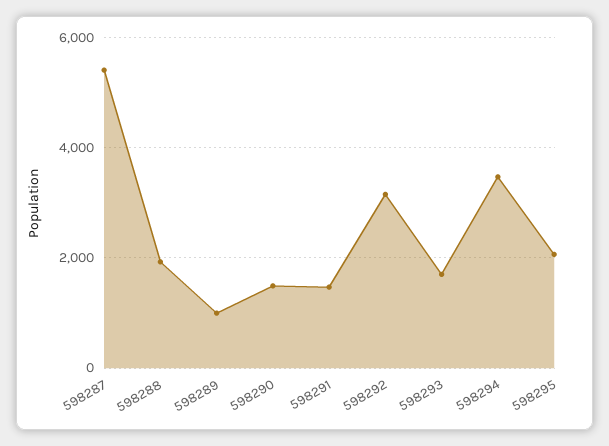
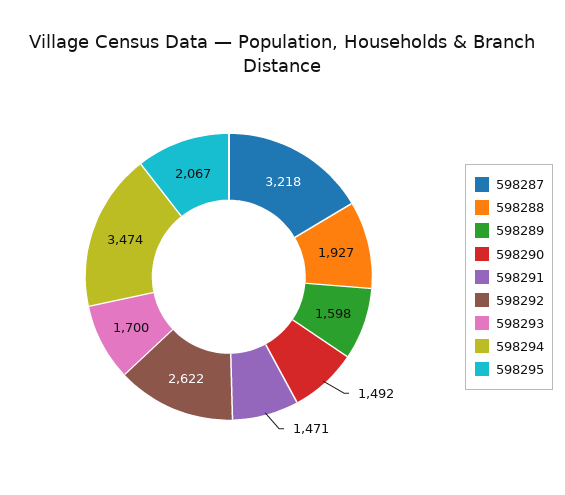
  {
-   "598287": 5400,
+   "598287": 3218,
    "598288": 1927,
-   "598289": 1000,
+   "598289": 1598,
    "598290": 1492,
    "598291": 1471,
-   "598292": 3200,
+   "598292": 2622,
    "598293": 1700,
    "598294": 3474,
    "598295": 2067
  }

